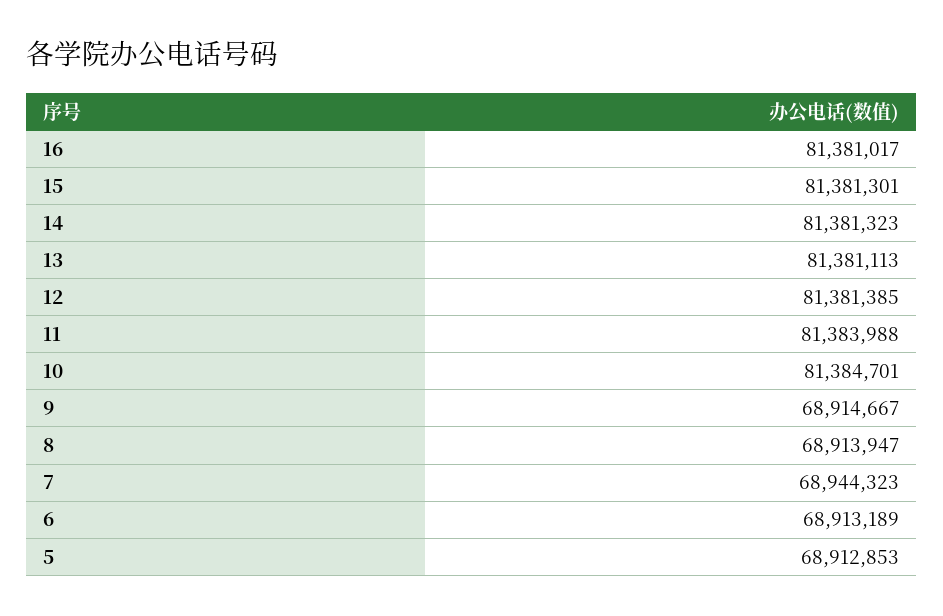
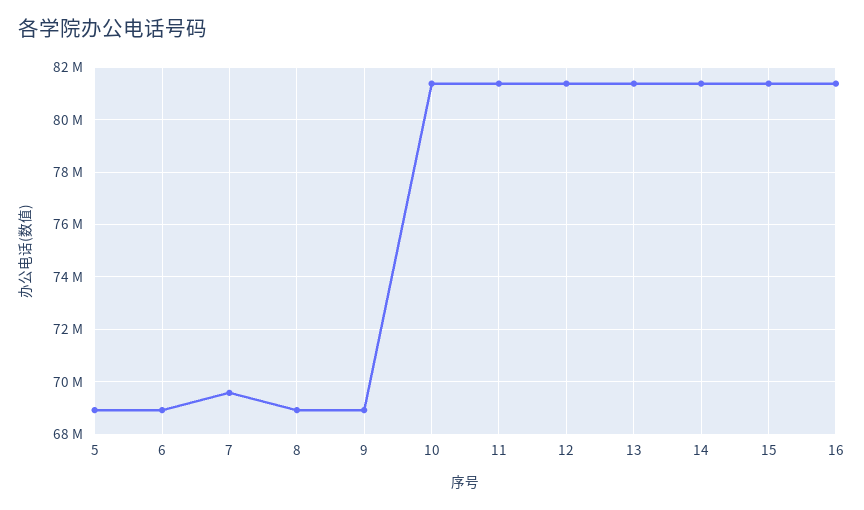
  {
    "16": 81381017,
    "15": 81381301,
    "14": 81381323,
    "13": 81381113,
    "12": 81381385,
    "11": 81383988,
    "10": 81384701,
    "9": 68914667,
    "8": 68913947,
-   "7": 68944323,
+   "7": 69500000,
    "6": 68913189,
    "5": 68912853
  }

